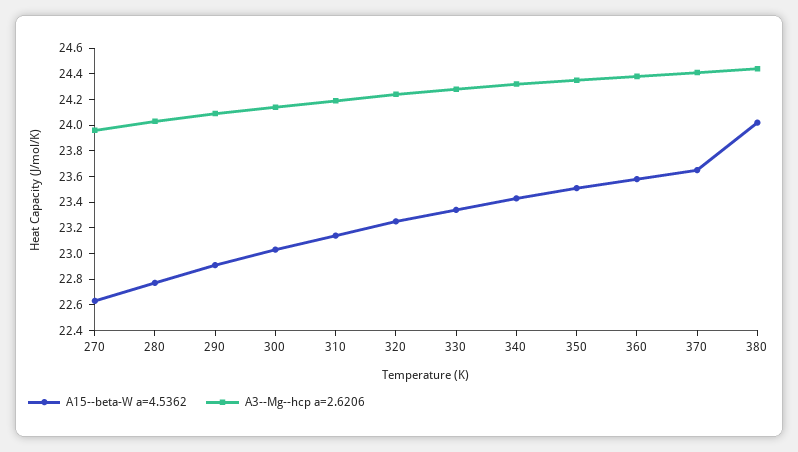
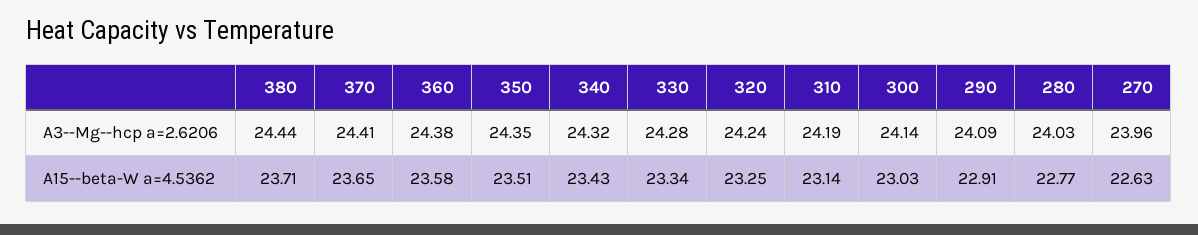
  {
    "A15--beta-W a=4.5362": {
      "270": 22.63,
      "280": 22.77,
      "290": 22.91,
      "300": 23.03,
      "310": 23.14,
      "320": 23.25,
      "330": 23.34,
      "340": 23.43,
      "350": 23.51,
      "360": 23.58,
      "370": 23.65,
-     "380": 24
+     "380": 23.71
    },
    "A3--Mg--hcp a=2.6206": {
      "270": 23.96,
      "280": 24.03,
      "290": 24.09,
      "300": 24.14,
      "310": 24.19,
      "320": 24.24,
      "330": 24.28,
      "340": 24.32,
      "350": 24.35,
      "360": 24.38,
      "370": 24.41,
      "380": 24.44
    }
  }

